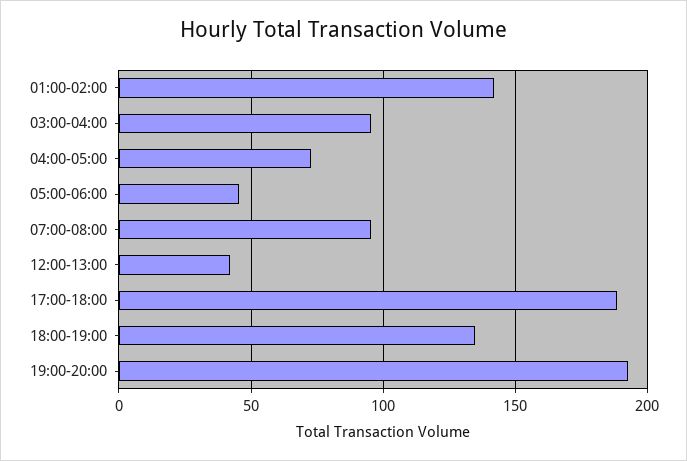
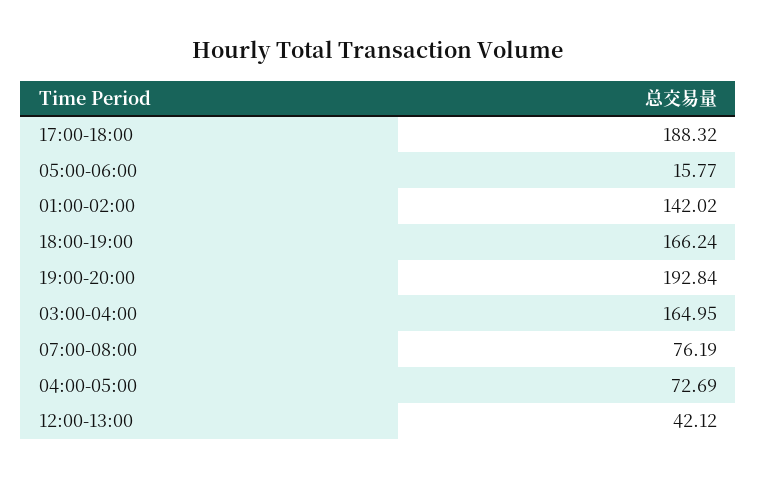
  {
    "01:00-02:00": 142.02,
-   "03:00-04:00": 95,
+   "03:00-04:00": 164.95,
    "04:00-05:00": 72.69,
-   "05:00-06:00": 45,
+   "05:00-06:00": 15.77,
-   "07:00-08:00": 95,
+   "07:00-08:00": 76.19,
    "12:00-13:00": 42.12,
    "17:00-18:00": 188.32,
-   "18:00-19:00": 135,
+   "18:00-19:00": 166.24,
    "19:00-20:00": 192.84
  }

